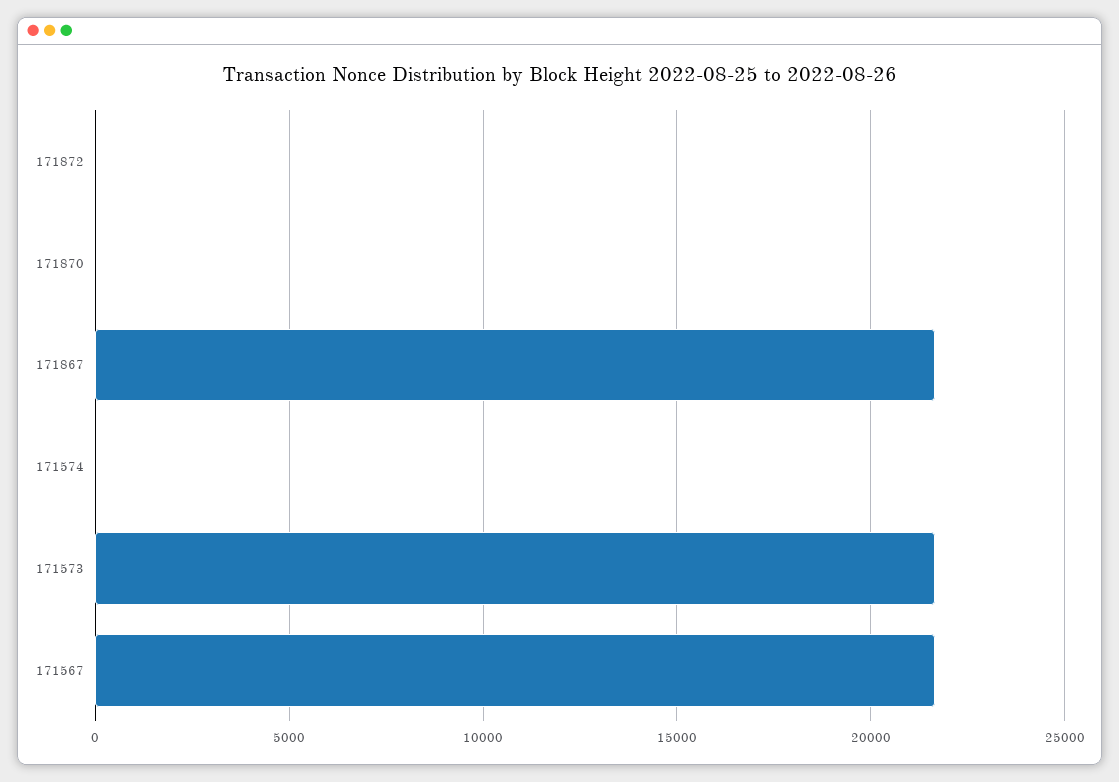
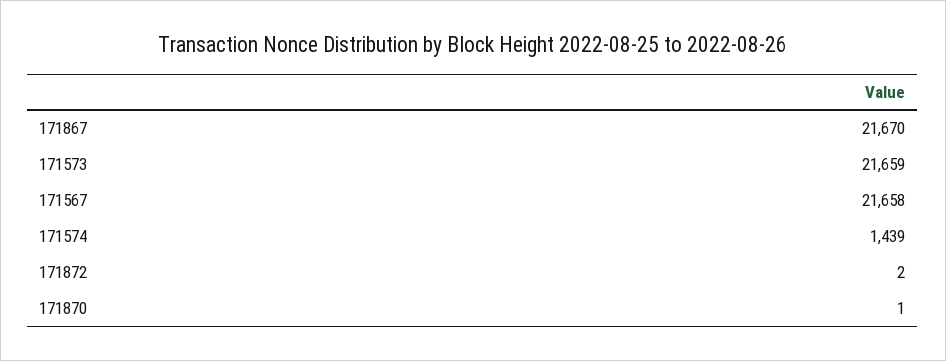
  {
    "171872": 2,
    "171870": 1,
    "171867": 21670,
-   "171574": 0,
+   "171574": 1439,
    "171573": 21659,
    "171567": 21658
  }

